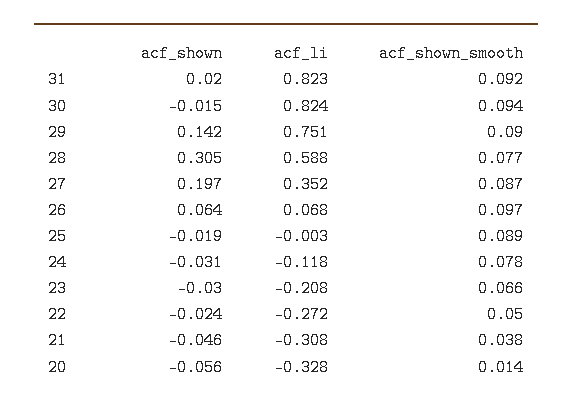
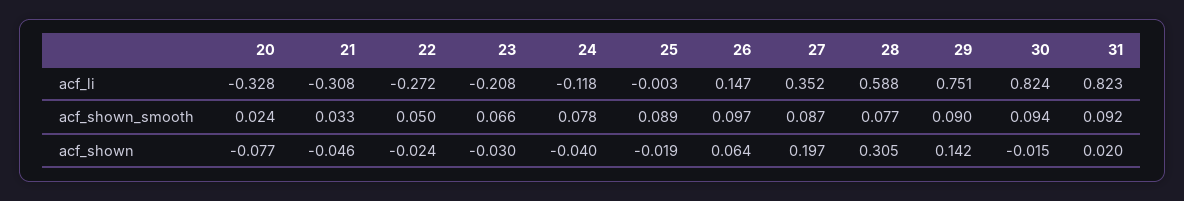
  {
    "acf_shown": {
      "31": 0.02,
      "30": -0.015,
      "29": 0.142,
      "28": 0.305,
      "27": 0.197,
      "26": 0.064,
      "25": -0.019,
-     "24": -0.031,
+     "24": -0.04,
      "23": -0.03,
      "22": -0.024,
      "21": -0.046,
-     "20": -0.056
+     "20": -0.077
    },
    "acf_li": {
      "31": 0.823,
      "30": 0.824,
      "29": 0.751,
      "28": 0.588,
      "27": 0.352,
-     "26": 0.068,
+     "26": 0.147,
      "25": -0.003,
      "24": -0.118,
      "23": -0.208,
      "22": -0.272,
      "21": -0.308,
      "20": -0.328
    },
    "acf_shown_smooth": {
      "31": 0.092,
      "30": 0.094,
      "29": 0.09,
      "28": 0.077,
      "27": 0.087,
      "26": 0.097,
      "25": 0.089,
      "24": 0.078,
      "23": 0.066,
      "22": 0.05,
-     "21": 0.038,
+     "21": 0.033,
-     "20": 0.014
+     "20": 0.024
    }
  }

